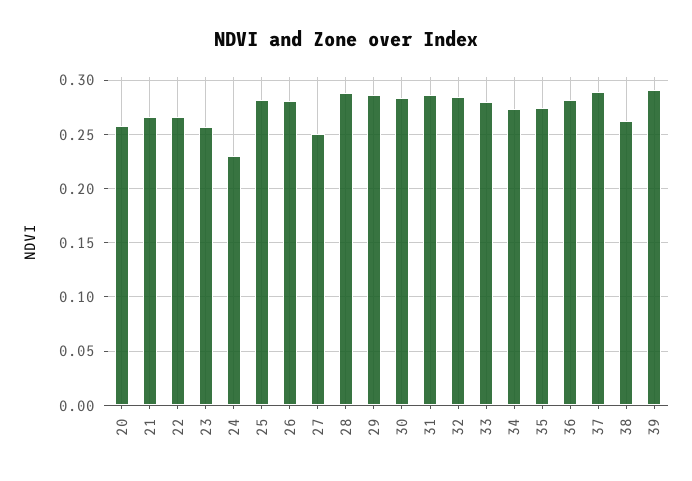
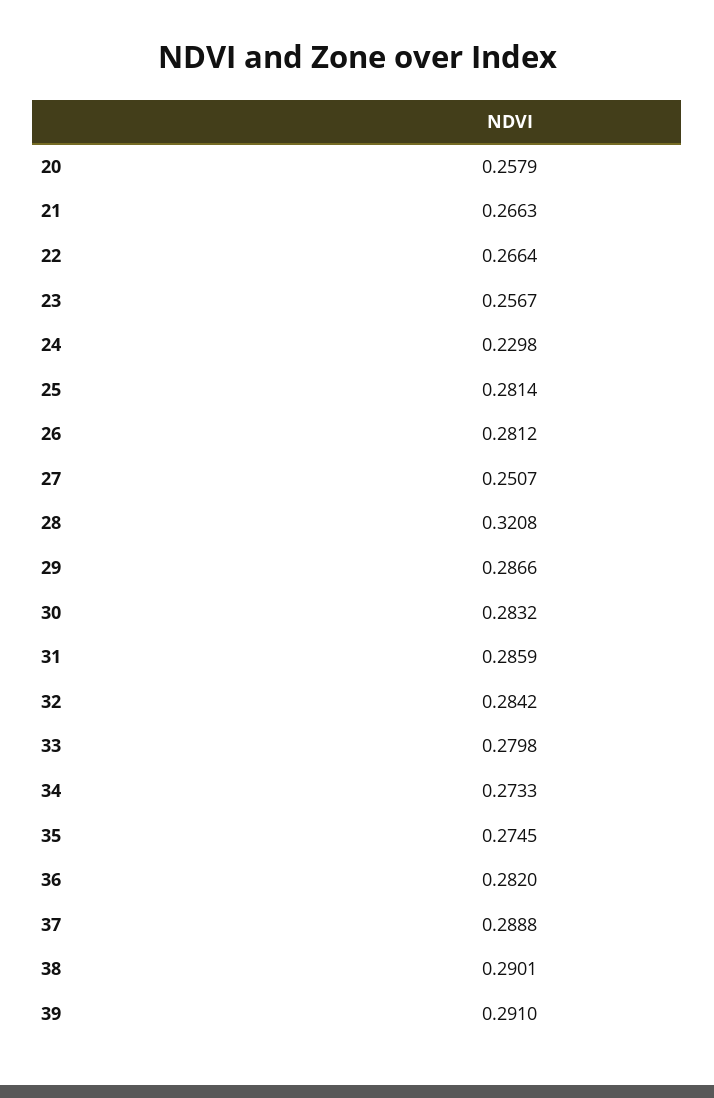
  {
    "20": 0.2579,
    "21": 0.2663,
    "22": 0.2664,
    "23": 0.2567,
    "24": 0.2298,
    "25": 0.2814,
    "26": 0.2812,
    "27": 0.2507,
-   "28": 0.29,
+   "28": 0.3208,
    "29": 0.2866,
    "30": 0.2832,
    "31": 0.2859,
    "32": 0.2842,
    "33": 0.2798,
    "34": 0.2733,
    "35": 0.2745,
    "36": 0.282,
    "37": 0.2888,
-   "38": 0.26,
+   "38": 0.2901,
    "39": 0.291
  }

